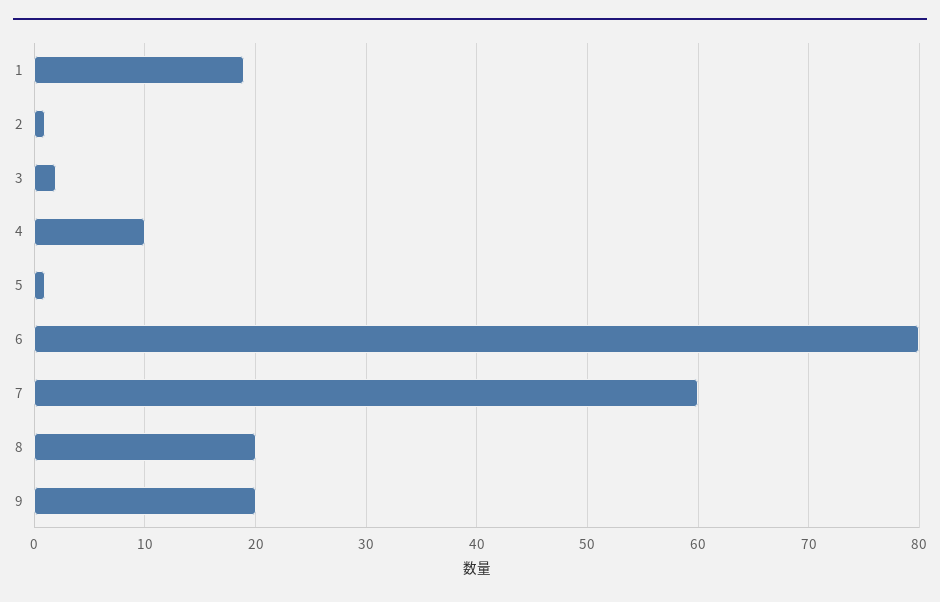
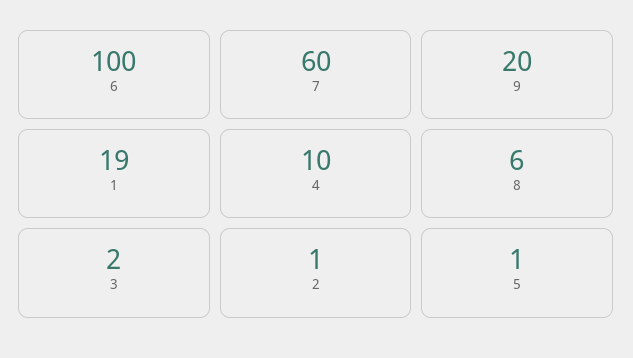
  {
    "1": 19,
    "2": 1,
    "3": 2,
    "4": 10,
    "5": 1,
-   "6": 80,
+   "6": 100,
    "7": 60,
-   "8": 20,
+   "8": 6,
    "9": 20
  }

